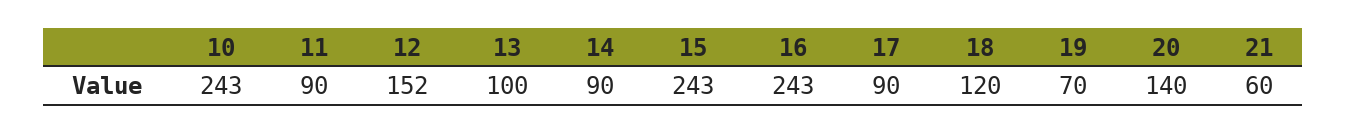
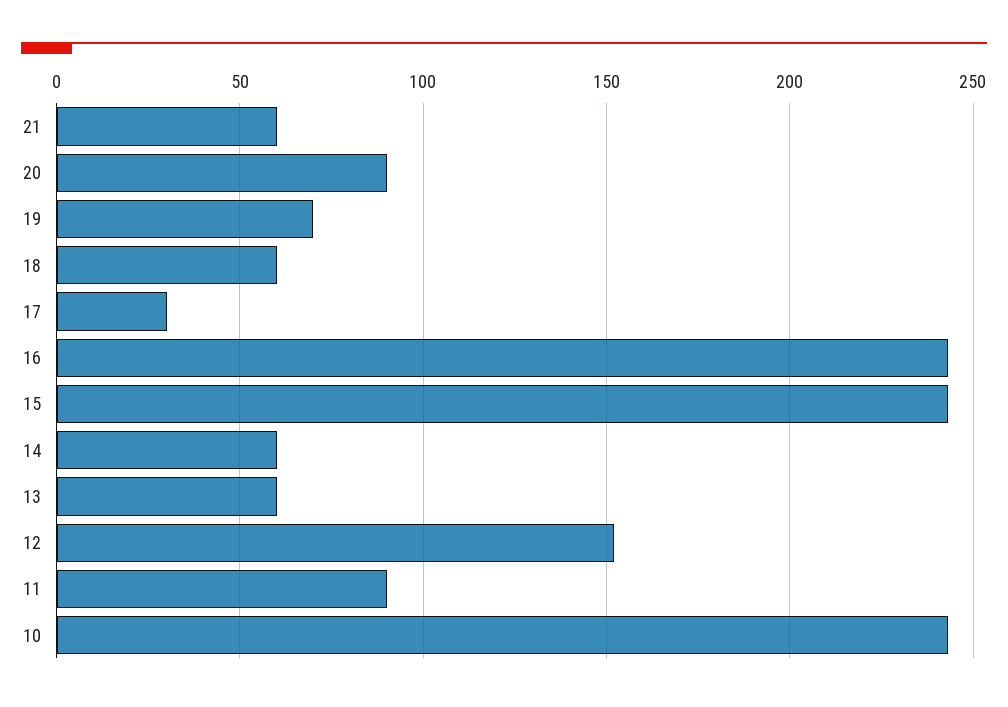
  {
    "10": 243,
    "11": 90,
    "12": 152,
-   "13": 100,
+   "13": 60,
-   "14": 90,
+   "14": 60,
    "15": 243,
    "16": 243,
-   "17": 90,
+   "17": 30,
-   "18": 120,
+   "18": 60,
    "19": 70,
-   "20": 140,
+   "20": 90,
    "21": 60
  }

